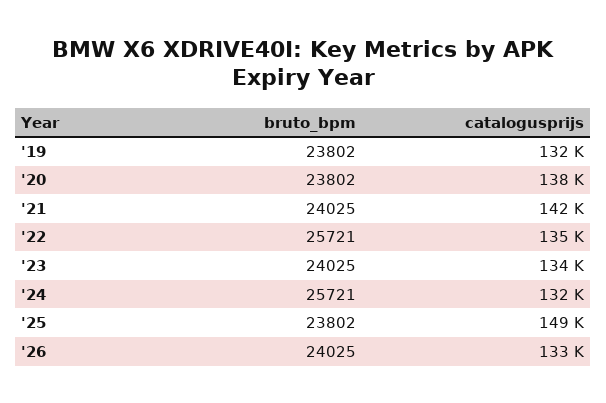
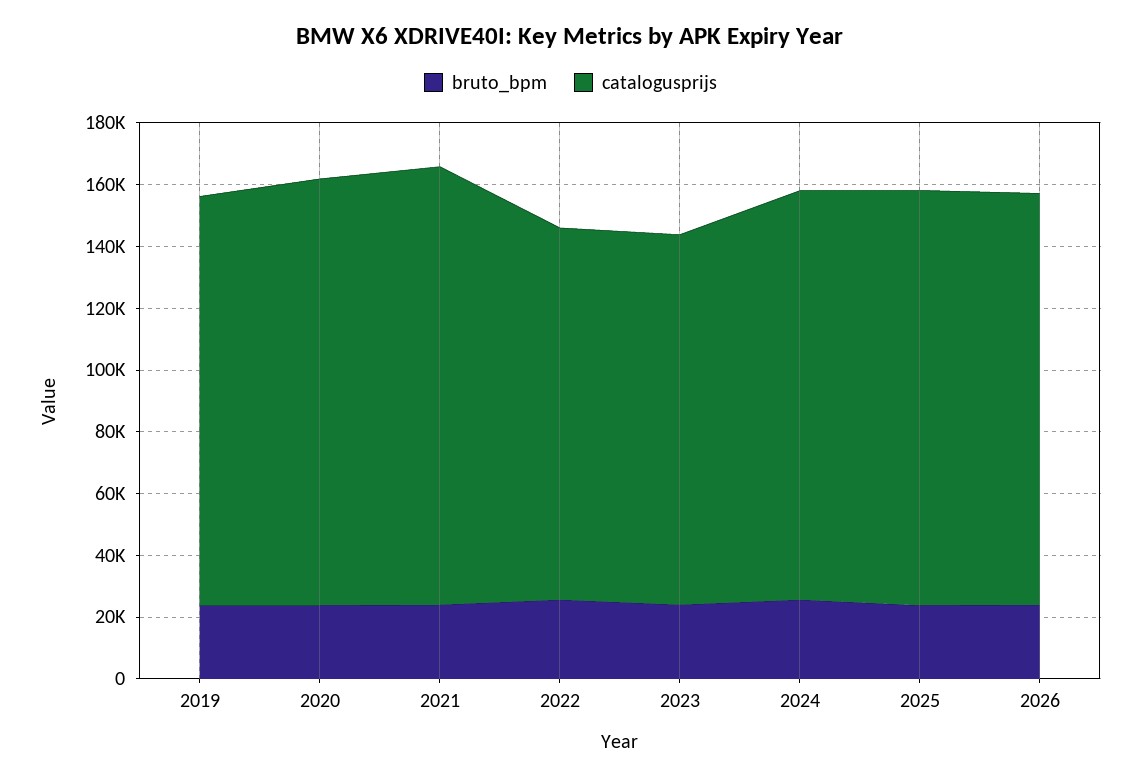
  {
    "bruto_bpm": {
      "'19": 23802,
      "'20": 23802,
      "'21": 24025,
      "'22": 25721,
      "'23": 24025,
      "'24": 25721,
      "'25": 23802,
      "'26": 24025
    },
    "catalogusprijs": {
      "'19": 132000,
      "'20": 138000,
      "'21": 142000,
-     "'22": 135000,
+     "'22": 120000,
-     "'23": 134000,
+     "'23": 120000,
      "'24": 132000,
-     "'25": 149000,
+     "'25": 135000,
      "'26": 133000
    }
  }

